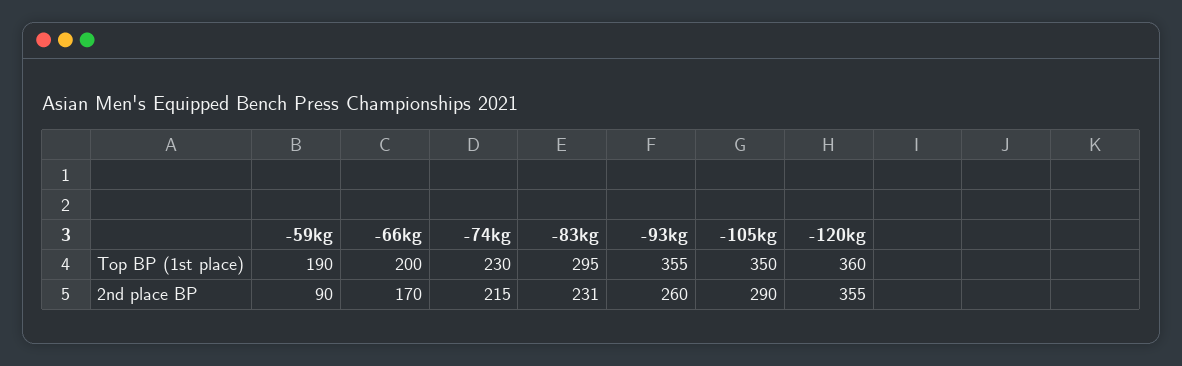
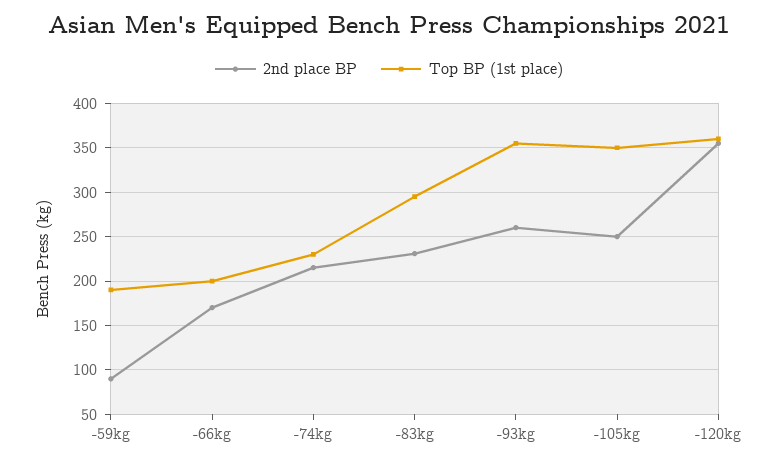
  {
    "Top BP (1st place)": {
      "-59kg": 190,
      "-66kg": 200,
      "-74kg": 230,
      "-83kg": 295,
      "-93kg": 355,
      "-105kg": 350,
      "-120kg": 360
    },
    "2nd place BP": {
      "-59kg": 90,
      "-66kg": 170,
      "-74kg": 215,
      "-83kg": 231,
      "-93kg": 260,
-     "-105kg": 290,
+     "-105kg": 250,
      "-120kg": 355
    }
  }

